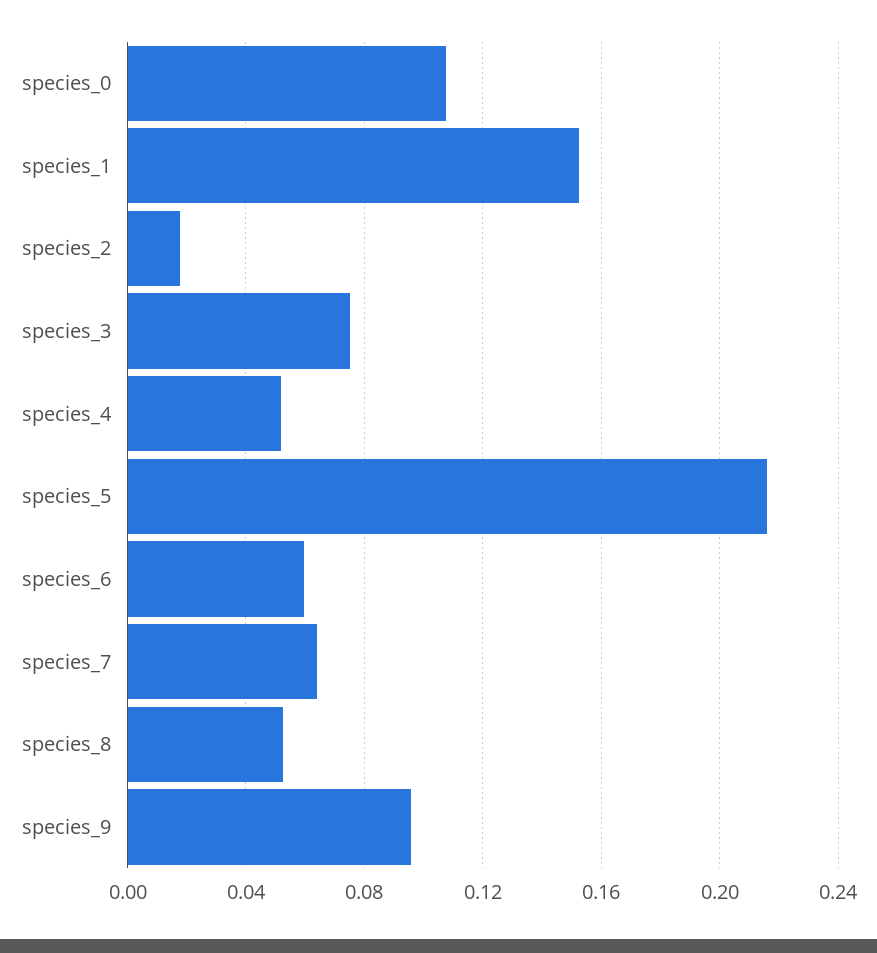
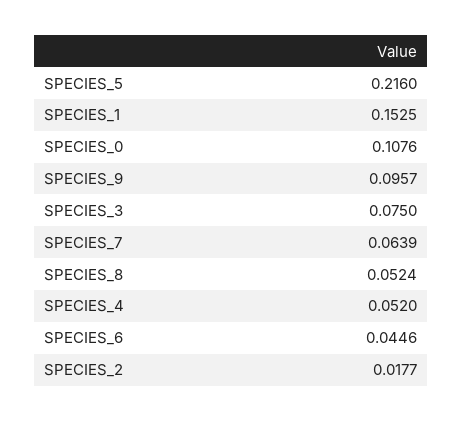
  {
    "species_0": 0.1076,
    "species_1": 0.1525,
    "species_2": 0.0177,
    "species_3": 0.075,
    "species_4": 0.052,
    "species_5": 0.216,
-   "species_6": 0.06,
+   "species_6": 0.0446,
    "species_7": 0.0639,
    "species_8": 0.0524,
    "species_9": 0.0957
  }

